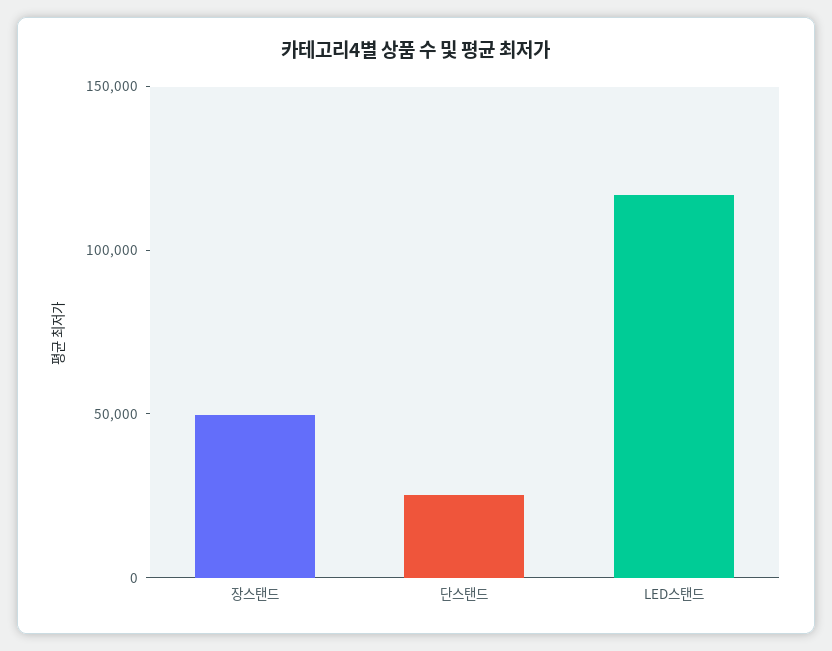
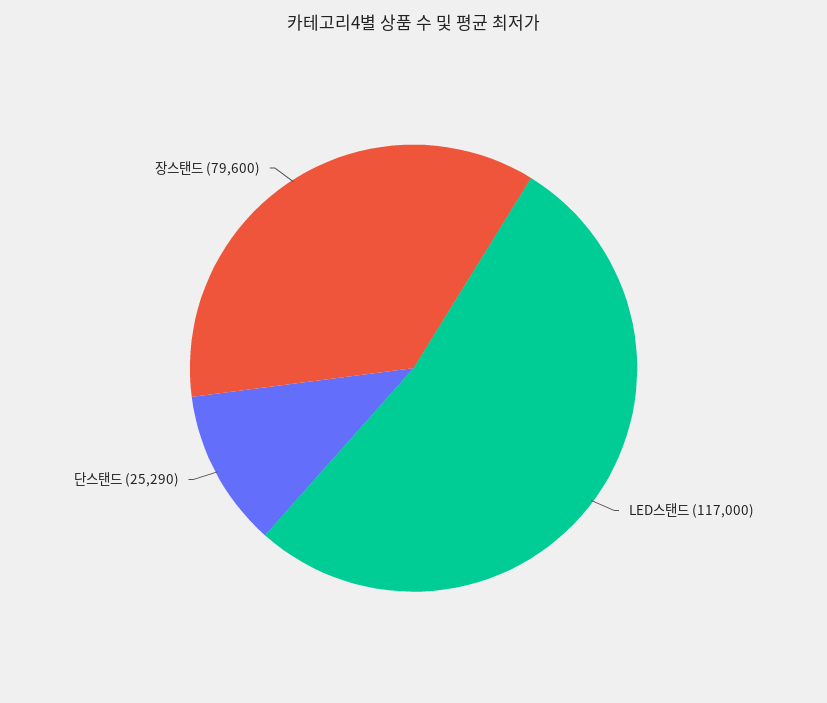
  {
-   "장스탠드": 50000,
+   "장스탠드": 79600,
    "단스탠드": 25290,
    "LED스탠드": 117000
  }

